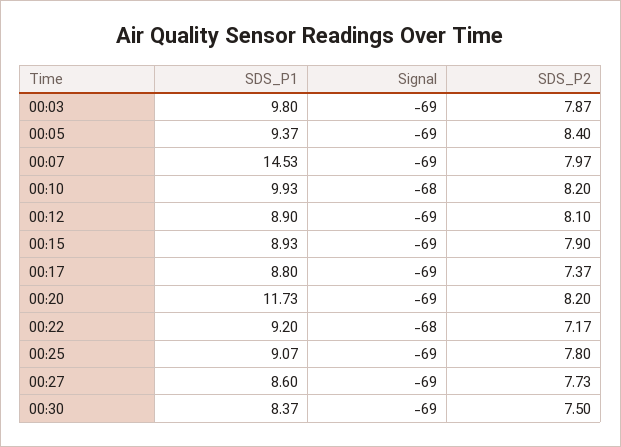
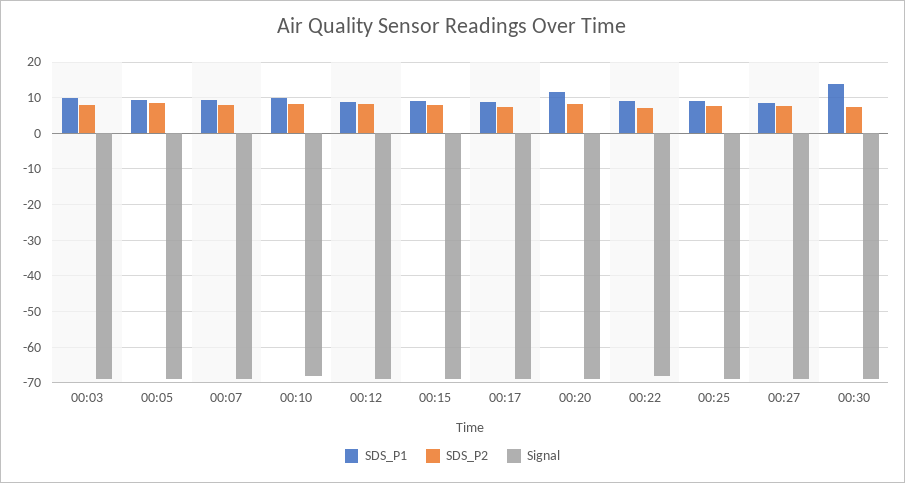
  {
    "SDS_P1": {
      "00:03": 9.8,
      "00:05": 9.37,
-     "00:07": 14.53,
+     "00:07": 10,
      "00:10": 9.93,
      "00:12": 8.9,
      "00:15": 8.93,
      "00:17": 8.8,
      "00:20": 11.73,
      "00:22": 9.2,
      "00:25": 9.07,
      "00:27": 8.6,
-     "00:30": 8.37
+     "00:30": 14
    },
    "Signal": {
      "00:03": -69,
      "00:05": -69,
      "00:07": -69,
      "00:10": -68,
      "00:12": -69,
      "00:15": -69,
      "00:17": -69,
      "00:20": -69,
      "00:22": -68,
      "00:25": -69,
      "00:27": -69,
      "00:30": -69
    },
    "SDS_P2": {
      "00:03": 7.87,
      "00:05": 8.4,
      "00:07": 7.97,
      "00:10": 8.2,
      "00:12": 8.1,
      "00:15": 7.9,
      "00:17": 7.37,
      "00:20": 8.2,
      "00:22": 7.17,
      "00:25": 7.8,
      "00:27": 7.73,
      "00:30": 7.5
    }
  }

